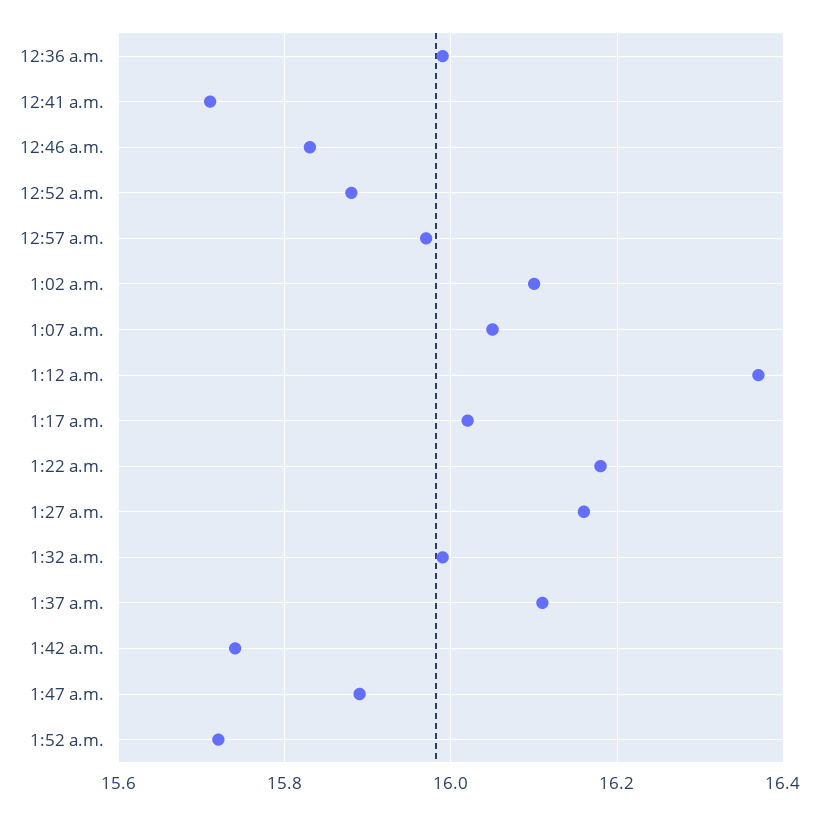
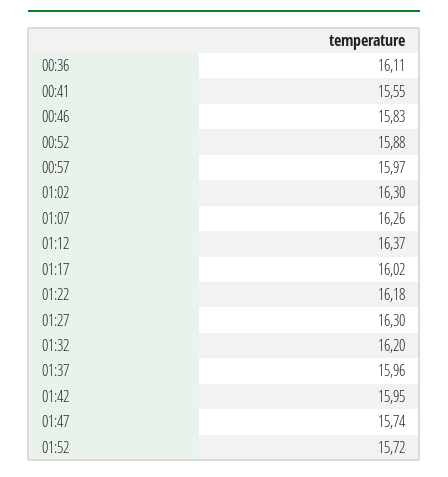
  {
-   "12:36 a.m.": 16,
+   "12:36 a.m.": 16.11,
-   "12:41 a.m.": 15.7,
+   "12:41 a.m.": 15.55,
    "12:46 a.m.": 15.83,
    "12:52 a.m.": 15.88,
    "12:57 a.m.": 15.97,
-   "1:02 a.m.": 16.1,
+   "1:02 a.m.": 16.3,
-   "1:07 a.m.": 16.05,
+   "1:07 a.m.": 16.26,
    "1:12 a.m.": 16.37,
    "1:17 a.m.": 16.02,
    "1:22 a.m.": 16.18,
-   "1:27 a.m.": 16.15,
+   "1:27 a.m.": 16.3,
-   "1:32 a.m.": 16,
+   "1:32 a.m.": 16.2,
-   "1:37 a.m.": 16.1,
+   "1:37 a.m.": 15.96,
-   "1:42 a.m.": 15.75,
+   "1:42 a.m.": 15.95,
-   "1:47 a.m.": 15.9,
+   "1:47 a.m.": 15.74,
    "1:52 a.m.": 15.72
  }

